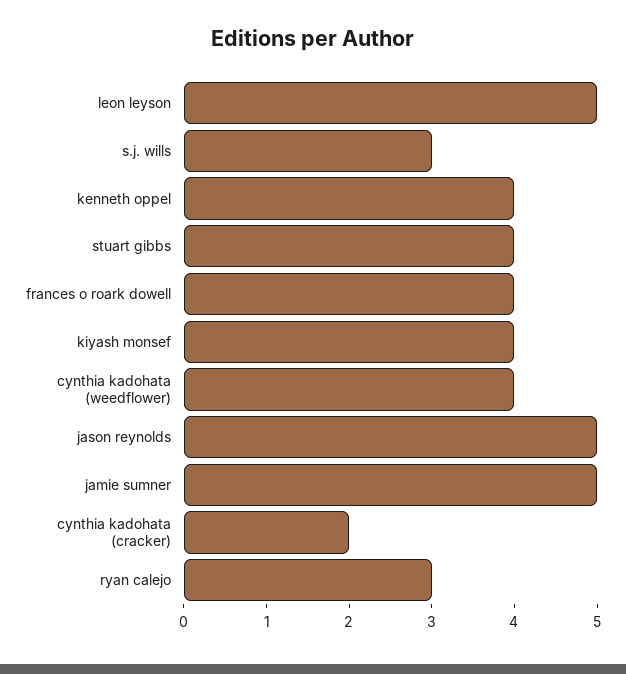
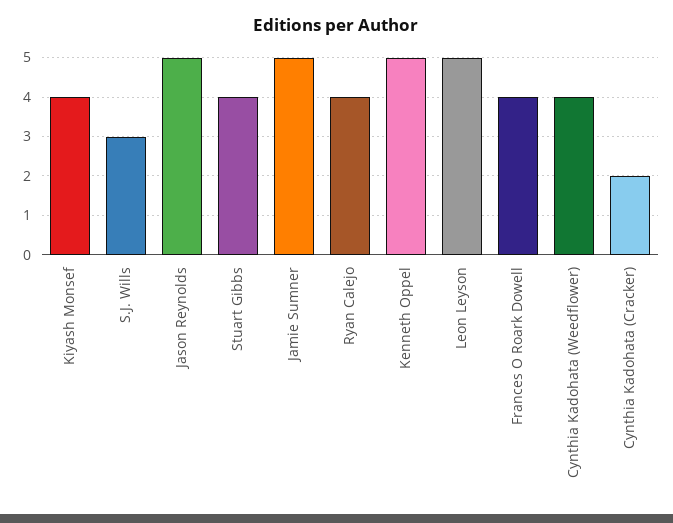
  {
    "leon leyson": 5,
    "s.j. wills": 3,
-   "kenneth oppel": 4,
+   "kenneth oppel": 5,
    "stuart gibbs": 4,
    "frances o roark dowell": 4,
    "kiyash monsef": 4,
    "cynthia kadohata (weedflower)": 4,
    "jason reynolds": 5,
    "jamie sumner": 5,
    "cynthia kadohata (cracker)": 2,
-   "ryan calejo": 3
+   "ryan calejo": 4
  }

